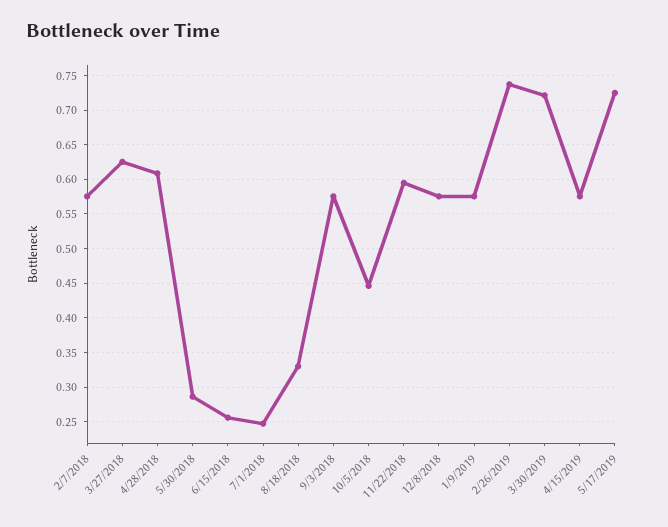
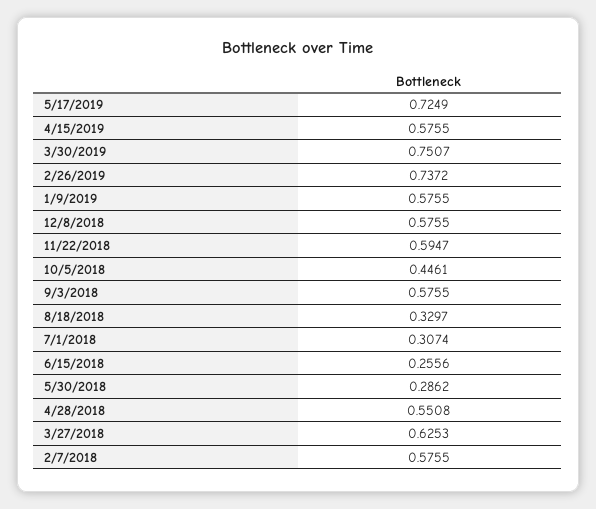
  {
    "2/7/2018": 0.5755,
    "3/27/2018": 0.6253,
-   "4/28/2018": 0.61,
+   "4/28/2018": 0.5508,
    "5/30/2018": 0.2862,
    "6/15/2018": 0.2556,
-   "7/1/2018": 0.25,
+   "7/1/2018": 0.3074,
    "8/18/2018": 0.3297,
    "9/3/2018": 0.5755,
    "10/5/2018": 0.4461,
    "11/22/2018": 0.5947,
    "12/8/2018": 0.5755,
    "1/9/2019": 0.5755,
    "2/26/2019": 0.7372,
-   "3/30/2019": 0.72,
+   "3/30/2019": 0.7507,
    "4/15/2019": 0.5755,
    "5/17/2019": 0.7249
  }

